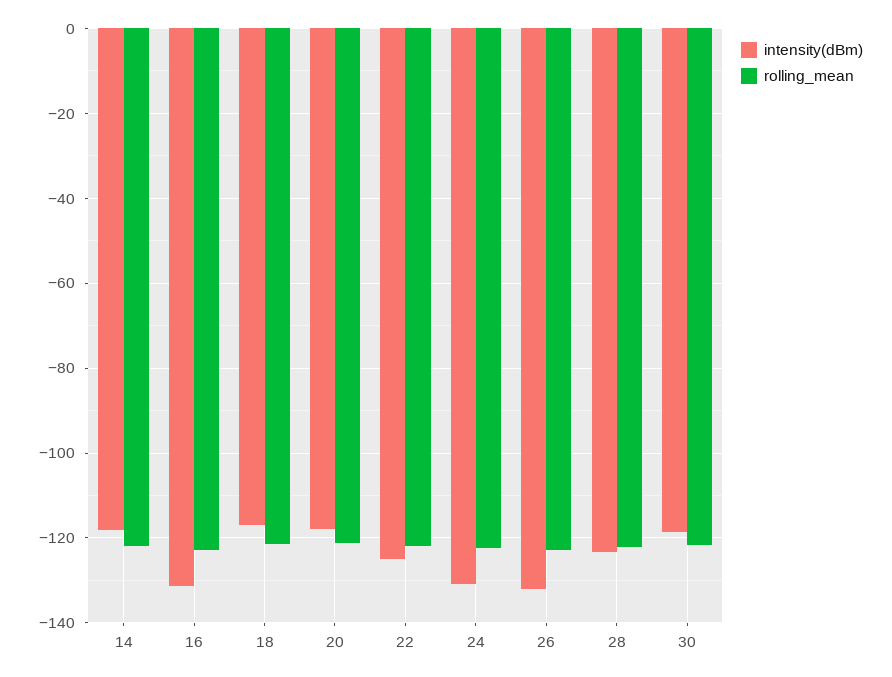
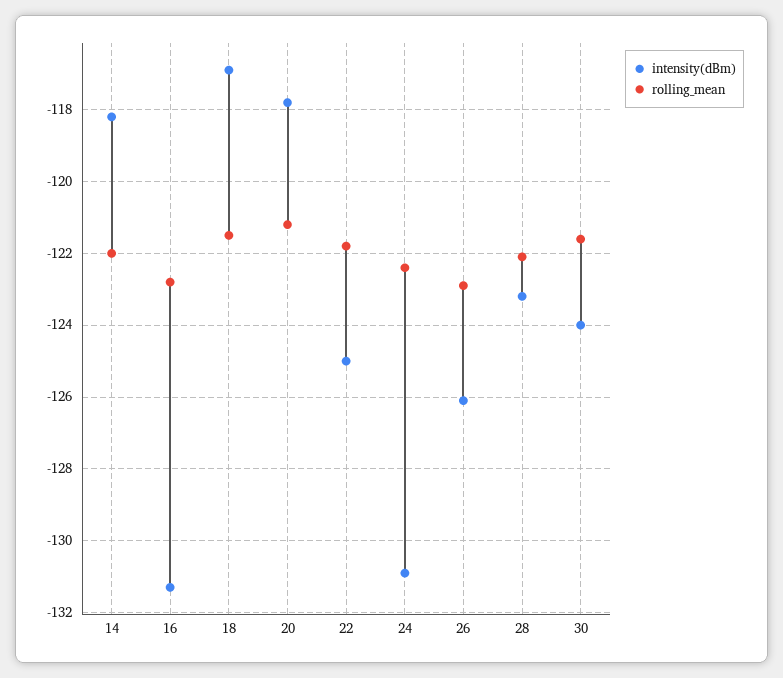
  {
    "intensity(dBm)": {
      "14": -118,
      "16": -131.5,
      "18": -117,
      "20": -118,
      "22": -125,
      "24": -131,
-     "26": -132,
+     "26": -126,
      "28": -123,
-     "30": -118
+     "30": -124
    },
    "rolling_mean": {
      "14": -122,
      "16": -123,
      "18": -121.5,
      "20": -121,
      "22": -122,
      "24": -122.5,
      "26": -123,
      "28": -122,
      "30": -121.5
    }
  }

